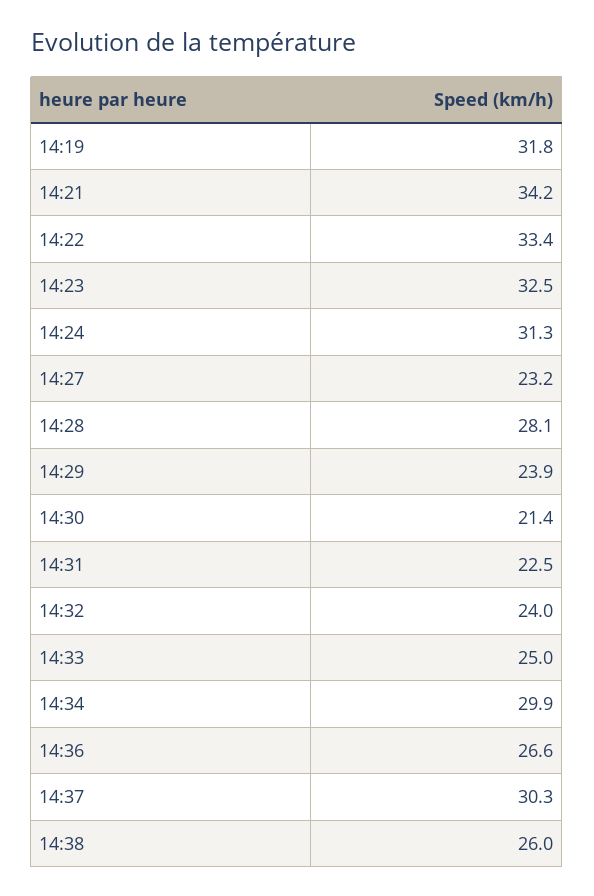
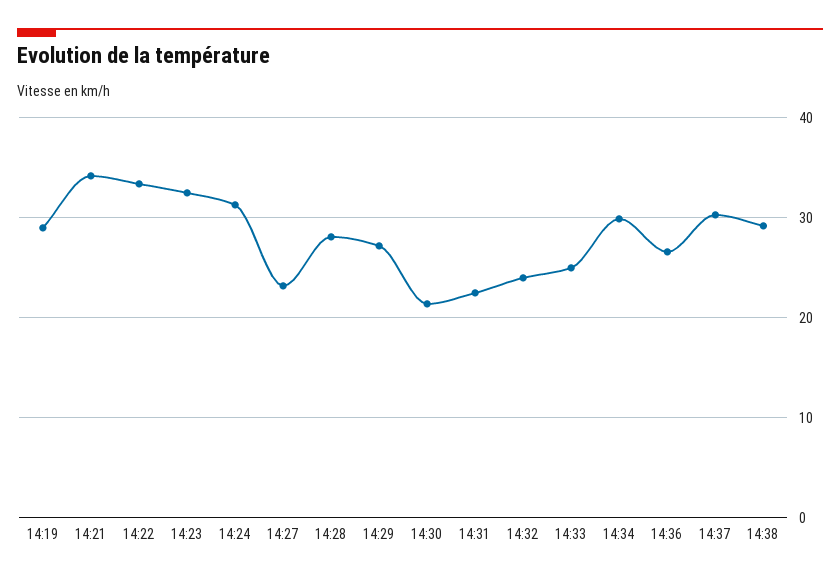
  {
-   "14:19": 31.8,
+   "14:19": 29,
    "14:21": 34.2,
    "14:22": 33.4,
    "14:23": 32.5,
    "14:24": 31.3,
    "14:27": 23.2,
    "14:28": 28.1,
-   "14:29": 23.9,
+   "14:29": 27,
    "14:30": 21.4,
    "14:31": 22.5,
    "14:32": 24,
    "14:33": 25,
    "14:34": 29.9,
    "14:36": 26.6,
    "14:37": 30.3,
-   "14:38": 26
+   "14:38": 29
  }

